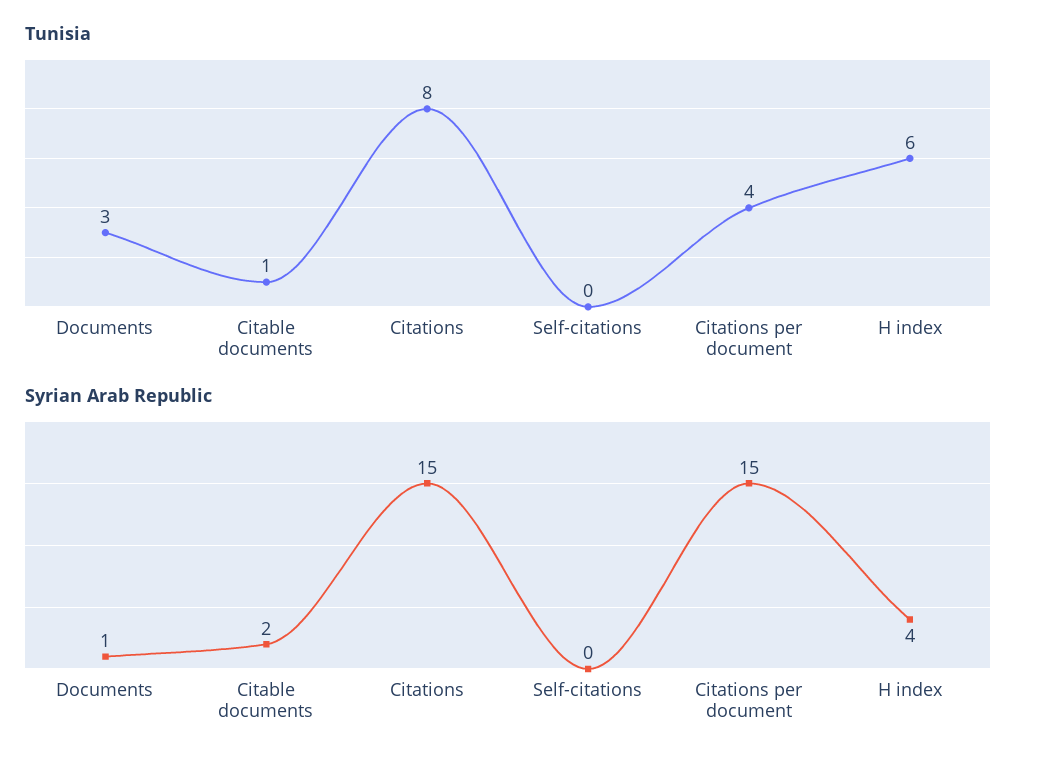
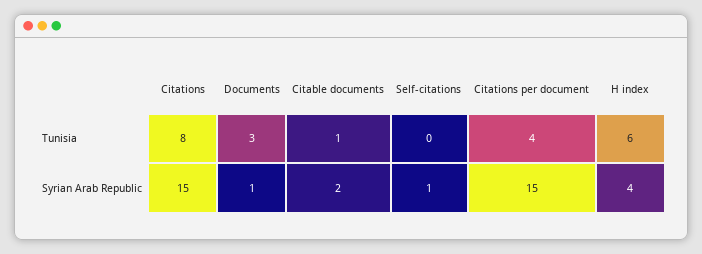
  {
    "Tunisia": {
      "Documents": 3,
      "Citable documents": 1,
      "Citations": 8,
      "Self-citations": 0,
      "Citations per document": 4,
      "H index": 6
    },
    "Syrian Arab Republic": {
      "Documents": 1,
      "Citable documents": 2,
      "Citations": 15,
-     "Self-citations": 0,
+     "Self-citations": 1,
      "Citations per document": 15,
      "H index": 4
    }
  }

